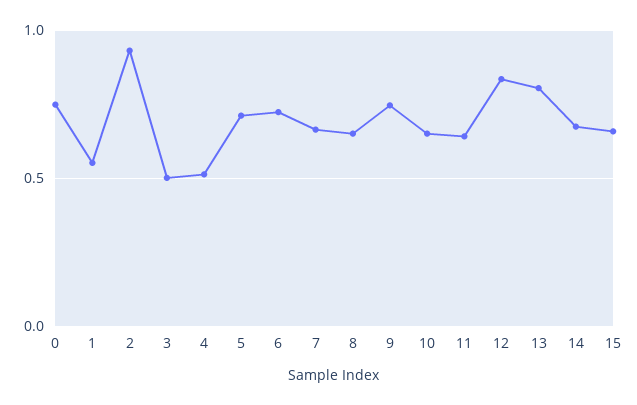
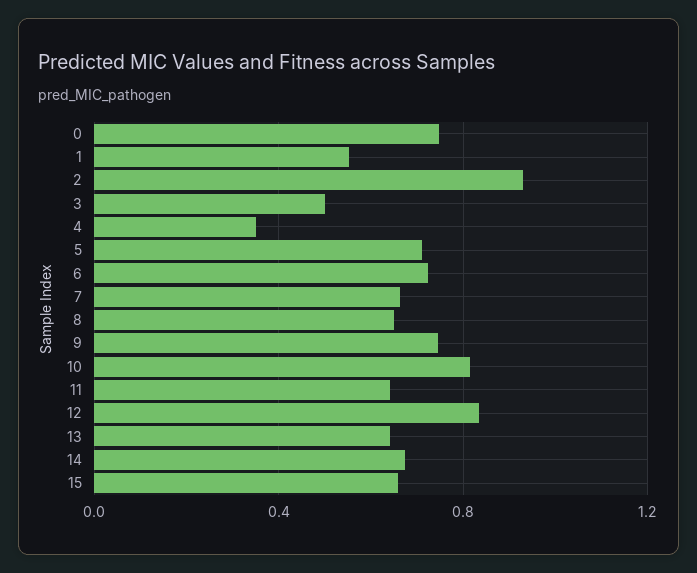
  {
    "0": 0.75,
    "1": 0.55,
    "2": 0.95,
    "3": 0.5,
-   "4": 0.5,
+   "4": 0.35,
    "5": 0.7,
    "6": 0.7,
    "7": 0.65,
    "8": 0.65,
    "9": 0.75,
-   "10": 0.65,
+   "10": 0.8,
    "11": 0.65,
    "12": 0.85,
-   "13": 0.8,
+   "13": 0.65,
    "14": 0.65,
    "15": 0.65
  }

